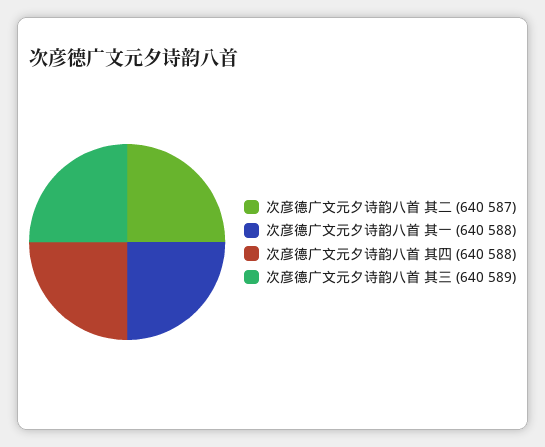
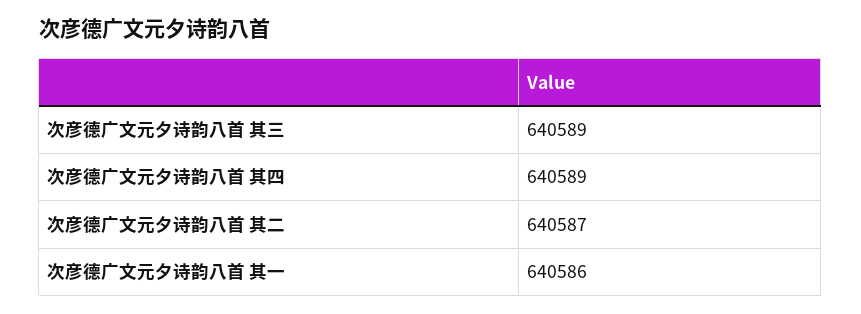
  {
    "次彦德广文元夕诗韵八首 其二": 640587,
-   "次彦德广文元夕诗韵八首 其一": 640588,
+   "次彦德广文元夕诗韵八首 其一": 640586,
-   "次彦德广文元夕诗韵八首 其四": 640588,
+   "次彦德广文元夕诗韵八首 其四": 640589,
    "次彦德广文元夕诗韵八首 其三": 640589
  }

